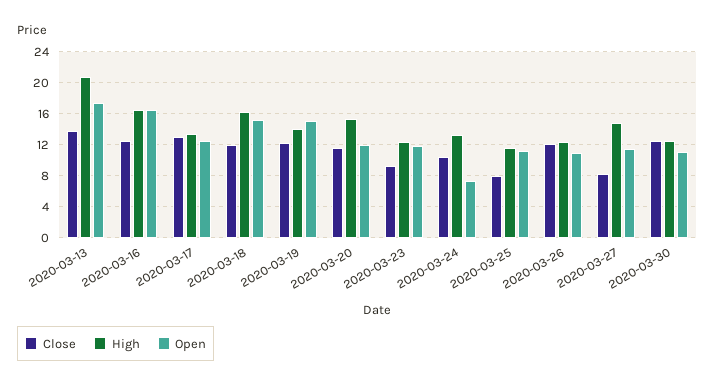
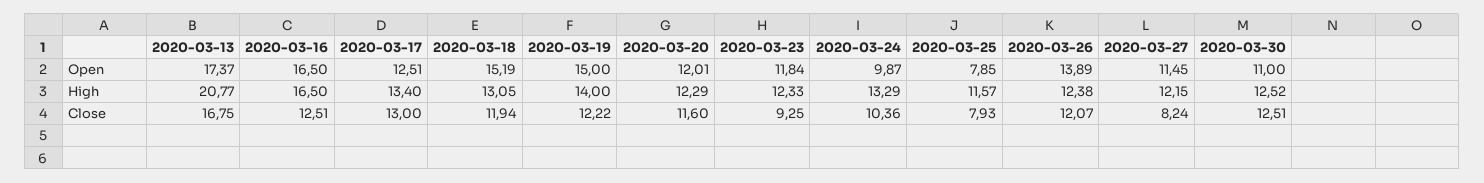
  {
    "Close": {
-     "2020-03-13": 14,
+     "2020-03-13": 16.75,
      "2020-03-16": 12.51,
      "2020-03-17": 13,
      "2020-03-18": 11.94,
      "2020-03-19": 12.22,
      "2020-03-20": 11.6,
      "2020-03-23": 9.25,
      "2020-03-24": 10.36,
      "2020-03-25": 7.93,
      "2020-03-26": 12.07,
      "2020-03-27": 8.24,
      "2020-03-30": 12.51
    },
    "High": {
      "2020-03-13": 20.77,
      "2020-03-16": 16.5,
      "2020-03-17": 13.4,
-     "2020-03-18": 16,
+     "2020-03-18": 13.05,
      "2020-03-19": 14,
-     "2020-03-20": 15,
+     "2020-03-20": 12.29,
      "2020-03-23": 12.33,
      "2020-03-24": 13.29,
      "2020-03-25": 11.57,
      "2020-03-26": 12.38,
-     "2020-03-27": 15,
+     "2020-03-27": 12.15,
      "2020-03-30": 12.52
    },
    "Open": {
      "2020-03-13": 17.37,
      "2020-03-16": 16.5,
      "2020-03-17": 12.51,
      "2020-03-18": 15.19,
      "2020-03-19": 15,
      "2020-03-20": 12.01,
      "2020-03-23": 11.84,
-     "2020-03-24": 7,
+     "2020-03-24": 9.87,
-     "2020-03-25": 11,
+     "2020-03-25": 7.85,
-     "2020-03-26": 11,
+     "2020-03-26": 13.89,
      "2020-03-27": 11.45,
      "2020-03-30": 11
    }
  }

